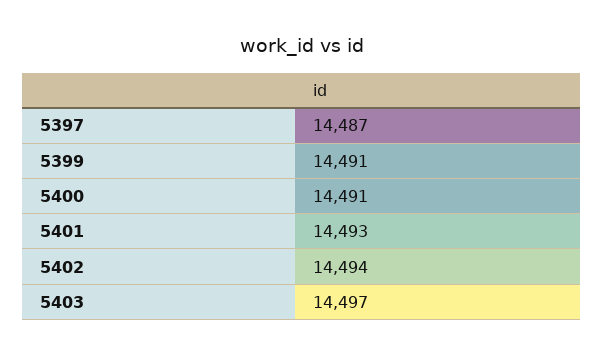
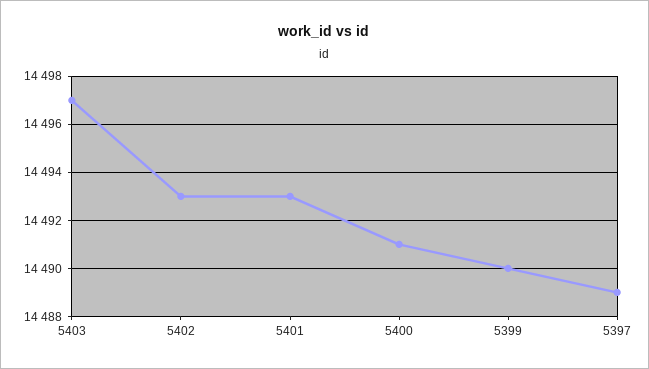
  {
-   "5397": 14487,
+   "5397": 14489,
-   "5399": 14491,
+   "5399": 14490,
    "5400": 14491,
    "5401": 14493,
-   "5402": 14494,
+   "5402": 14493,
    "5403": 14497
  }

